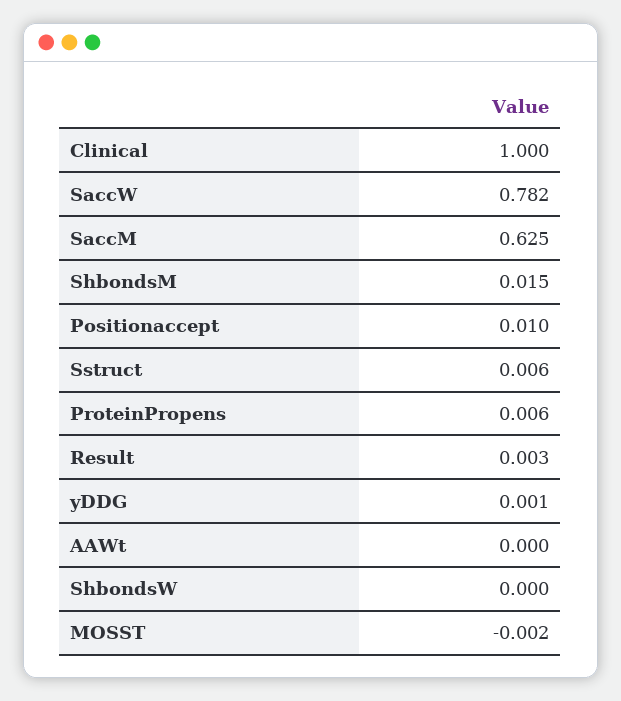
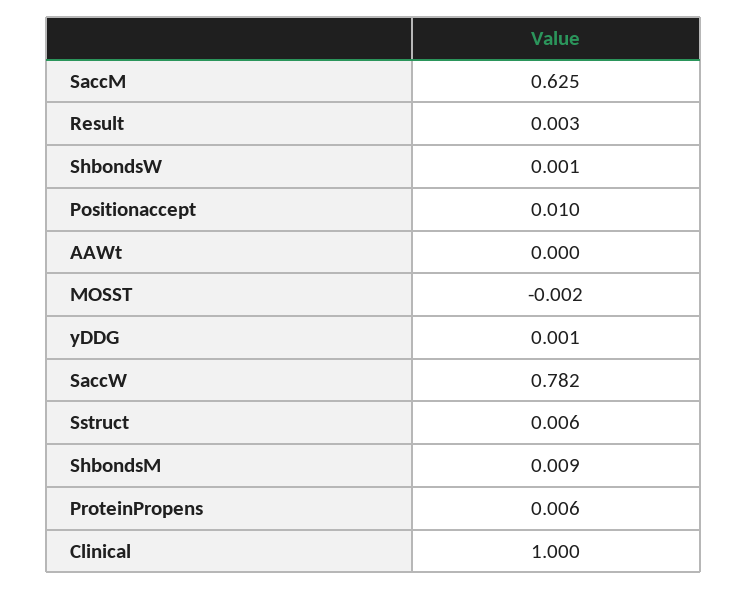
  {
    "Clinical": 1,
    "SaccW": 0.782,
    "SaccM": 0.625,
-   "ShbondsM": 0.015,
+   "ShbondsM": 0.009,
    "Positionaccept": 0.01,
    "Sstruct": 0.006,
    "ProteinPropens": 0.006,
    "Result": 0.003,
    "yDDG": 0.001,
    "AAWt": 0,
-   "ShbondsW": 0,
+   "ShbondsW": 0.001,
    "MOSST": -0.002
  }

